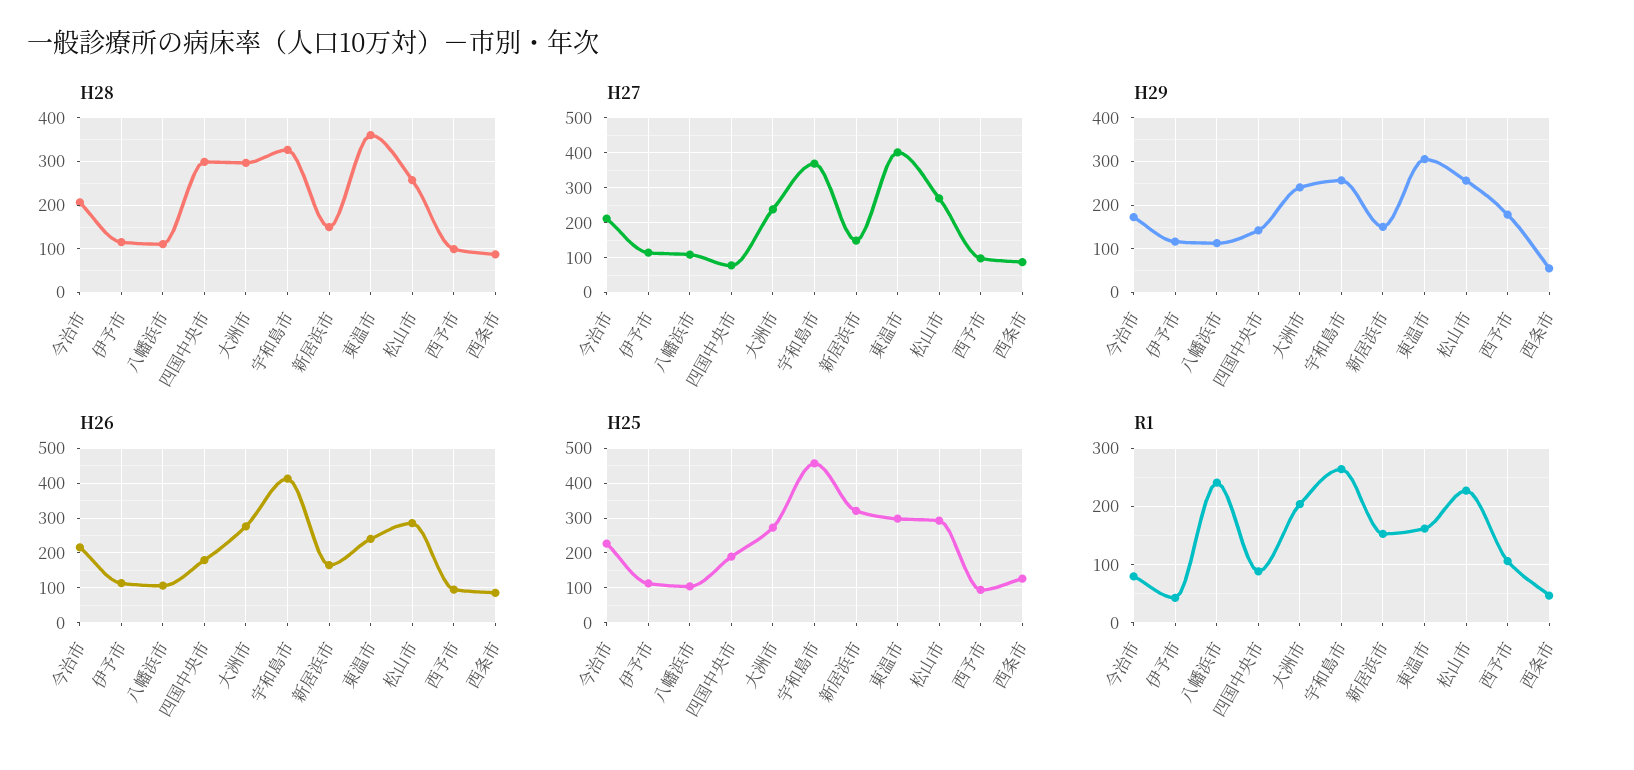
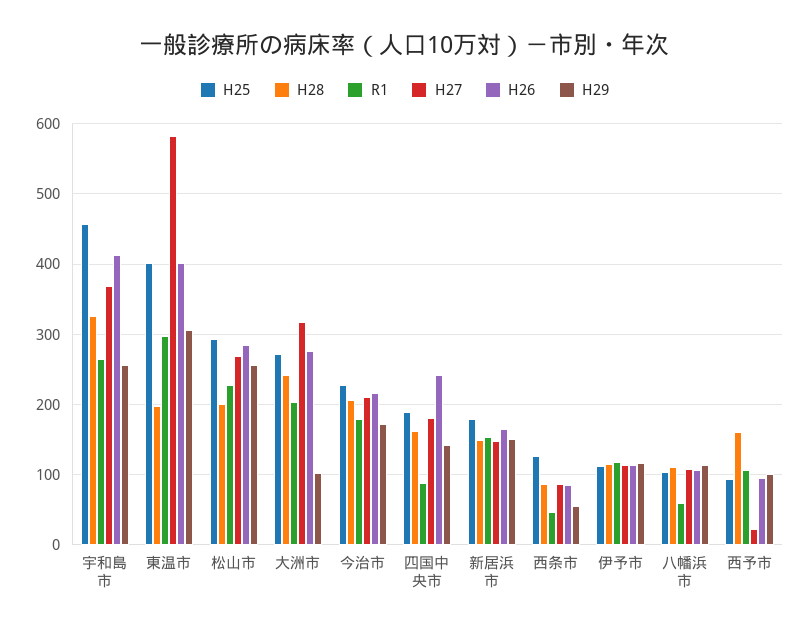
  {
    "H28": {
      "今治市": 210,
      "伊予市": 120,
      "八幡浜市": 110,
-     "四国中央市": 300,
+     "四国中央市": 160,
-     "大洲市": 300,
+     "大洲市": 240,
      "宇和島市": 330,
      "新居浜市": 150,
-     "東温市": 360,
+     "東温市": 200,
-     "松山市": 260,
+     "松山市": 200,
-     "西予市": 100,
+     "西予市": 160,
      "西条市": 90
    },
    "H27": {
      "今治市": 210,
      "伊予市": 110,
      "八幡浜市": 110,
-     "四国中央市": 80,
+     "四国中央市": 180,
-     "大洲市": 240,
+     "大洲市": 320,
      "宇和島市": 370,
      "新居浜市": 150,
-     "東温市": 400,
+     "東温市": 580,
      "松山市": 270,
-     "西予市": 100,
+     "西予市": 20,
      "西条市": 90
    },
    "H29": {
      "今治市": 170,
      "伊予市": 120,
      "八幡浜市": 110,
      "四国中央市": 140,
-     "大洲市": 240,
+     "大洲市": 100,
      "宇和島市": 260,
      "新居浜市": 150,
      "東温市": 310,
      "松山市": 260,
-     "西予市": 180,
+     "西予市": 100,
      "西条市": 60
    },
    "H26": {
      "今治市": 220,
      "伊予市": 110,
      "八幡浜市": 110,
-     "四国中央市": 180,
+     "四国中央市": 240,
      "大洲市": 280,
      "宇和島市": 410,
      "新居浜市": 170,
-     "東温市": 240,
+     "東温市": 400,
      "松山市": 290,
      "西予市": 100,
      "西条市": 90
    },
    "H25": {
      "今治市": 230,
      "伊予市": 110,
      "八幡浜市": 100,
      "四国中央市": 190,
      "大洲市": 270,
      "宇和島市": 460,
-     "新居浜市": 320,
+     "新居浜市": 180,
-     "東温市": 300,
+     "東温市": 400,
      "松山市": 290,
      "西予市": 90,
      "西条市": 130
    },
    "R1": {
-     "今治市": 80,
+     "今治市": 180,
-     "伊予市": 40,
+     "伊予市": 120,
-     "八幡浜市": 240,
+     "八幡浜市": 60,
      "四国中央市": 90,
      "大洲市": 200,
      "宇和島市": 260,
      "新居浜市": 150,
-     "東温市": 160,
+     "東温市": 300,
      "松山市": 230,
      "西予市": 110,
      "西条市": 50
    }
  }

